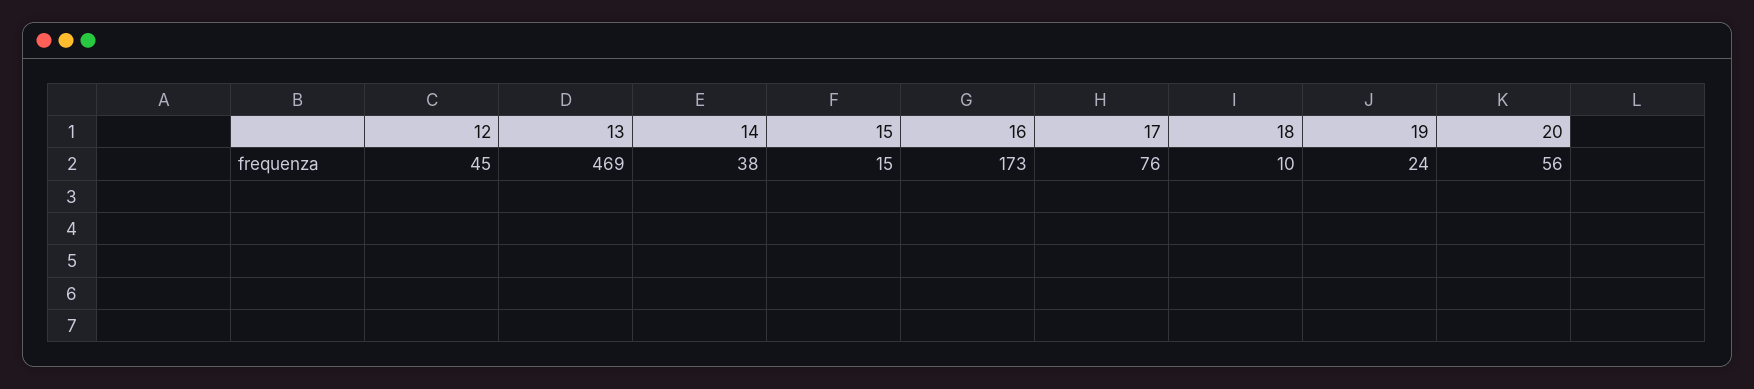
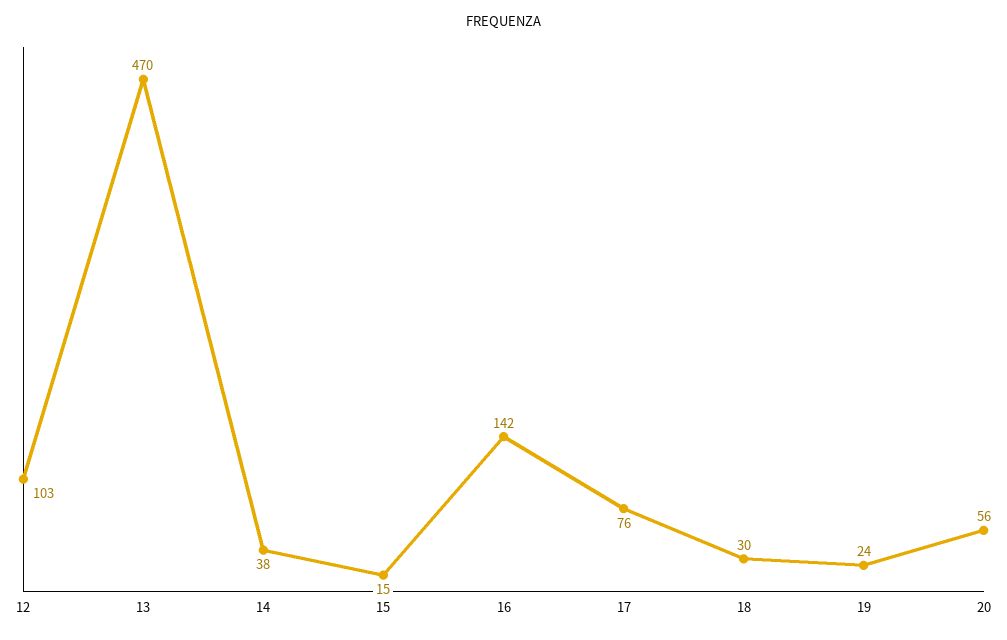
  {
-   "12": 45,
+   "12": 103,
-   "13": 469,
+   "13": 470,
    "14": 38,
    "15": 15,
-   "16": 173,
+   "16": 142,
    "17": 76,
-   "18": 10,
+   "18": 30,
    "19": 24,
    "20": 56
  }

